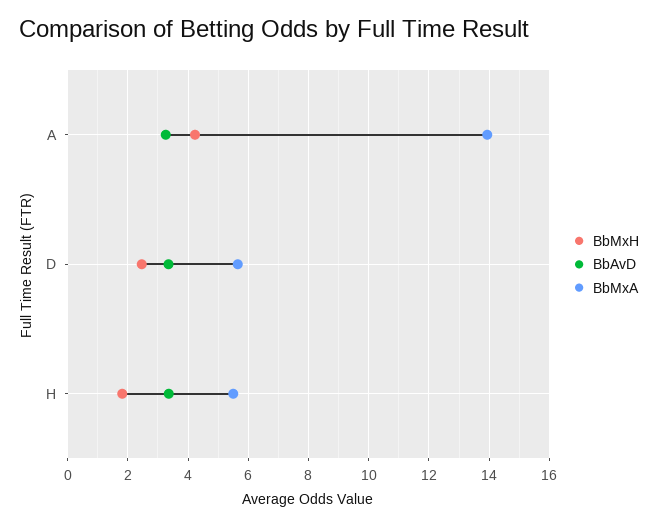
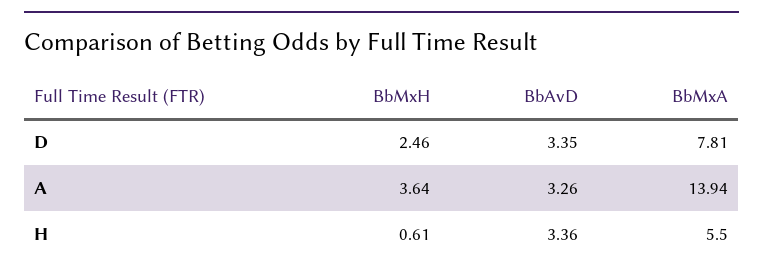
  {
    "BbMxH": {
-     "A": 4.2,
+     "A": 3.64,
      "D": 2.46,
-     "H": 1.8
+     "H": 0.61
    },
    "BbAvD": {
      "A": 3.26,
      "D": 3.35,
      "H": 3.36
    },
    "BbMxA": {
      "A": 13.94,
-     "D": 5.6,
+     "D": 7.81,
      "H": 5.5
    }
  }

